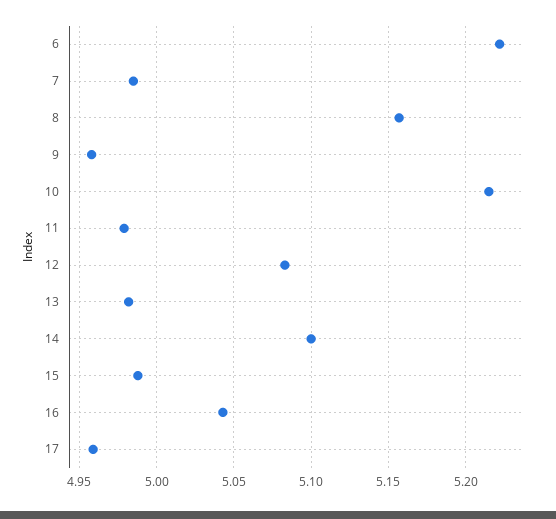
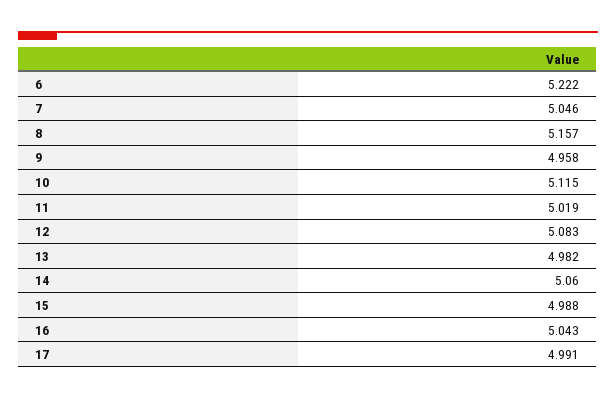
  {
    "6": 5.222,
-   "7": 4.985,
+   "7": 5.046,
    "8": 5.157,
    "9": 4.958,
-   "10": 5.215,
+   "10": 5.115,
-   "11": 4.98,
+   "11": 5.019,
    "12": 5.083,
    "13": 4.982,
-   "14": 5.1,
+   "14": 5.06,
    "15": 4.988,
    "16": 5.043,
-   "17": 4.96
+   "17": 4.991
  }

